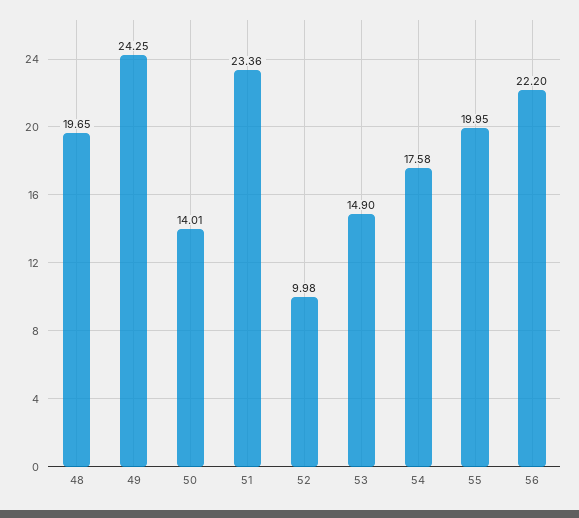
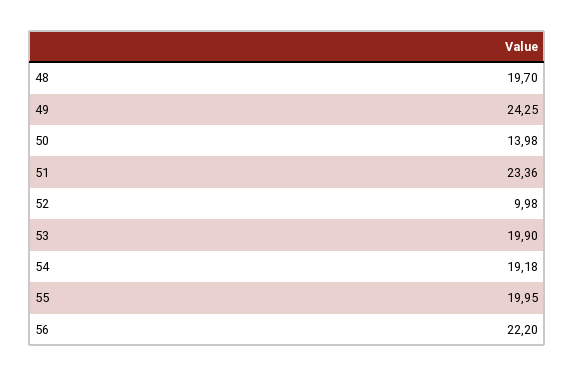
  {
-   "48": 19.65,
+   "48": 19.7,
    "49": 24.25,
-   "50": 14.01,
+   "50": 13.98,
    "51": 23.36,
    "52": 9.98,
-   "53": 14.9,
+   "53": 19.9,
-   "54": 17.58,
+   "54": 19.18,
    "55": 19.95,
    "56": 22.2
  }

